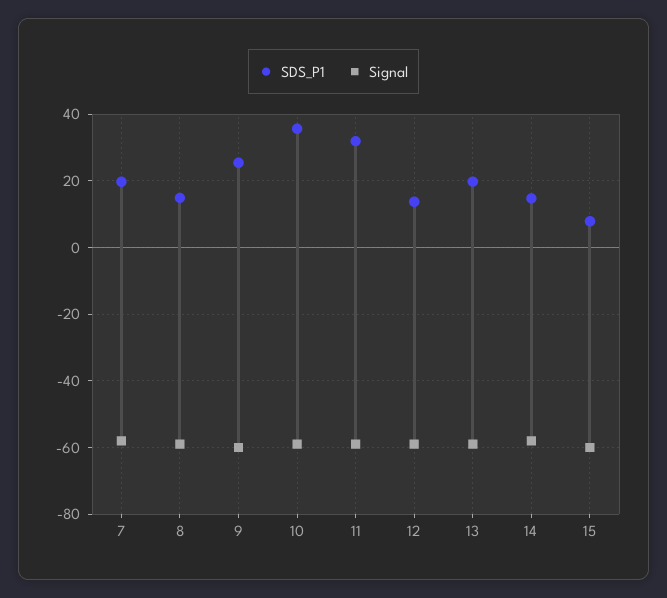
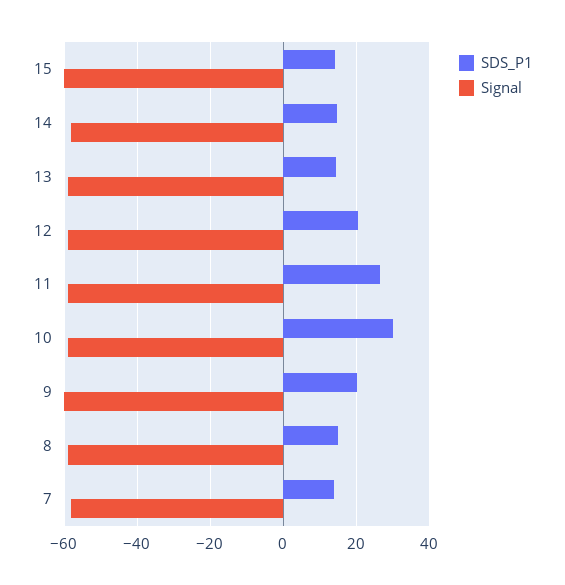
  {
    "SDS_P1": {
-     "7": 20,
+     "7": 14,
      "8": 14,
-     "9": 26,
+     "9": 20,
-     "10": 36,
+     "10": 30,
-     "11": 32,
+     "11": 26,
-     "12": 14,
+     "12": 20,
-     "13": 20,
+     "13": 14,
      "14": 14,
-     "15": 8
+     "15": 14
    },
    "Signal": {
      "7": -58,
      "8": -60,
      "9": -60,
      "10": -60,
      "11": -60,
      "12": -60,
      "13": -60,
      "14": -58,
      "15": -60
    }
  }

